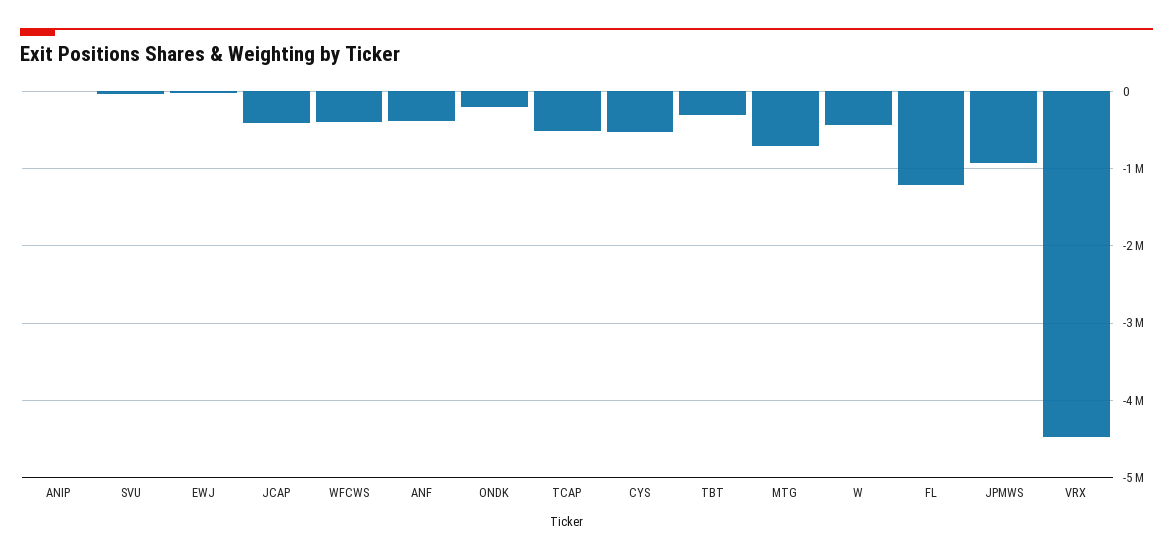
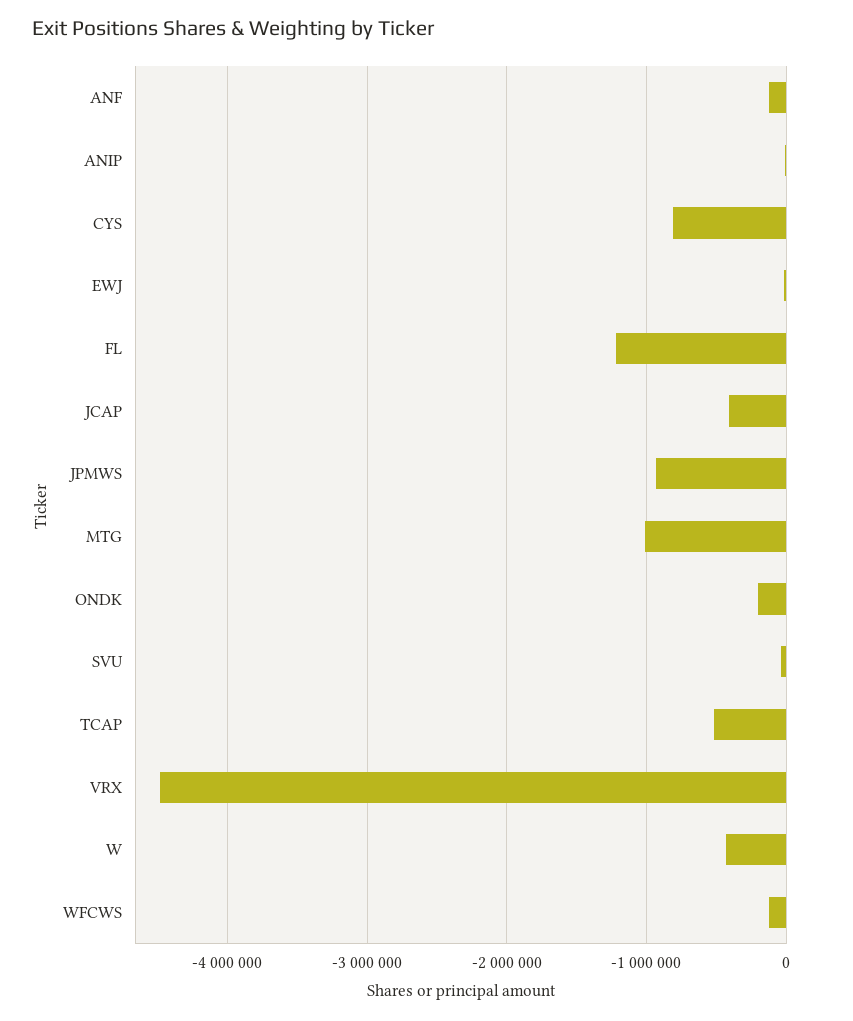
  {
    "ANIP": 0,
    "SVU": 0,
    "EWJ": 0,
    "JCAP": -400000,
-   "WFCWS": -400000,
+   "WFCWS": -100000,
-   "ANF": -400000,
+   "ANF": -100000,
    "ONDK": -200000,
    "TCAP": -500000,
-   "CYS": -500000,
+   "CYS": -800000,
-   "TBT": -300000,
-   "MTG": -700000,
+   "MTG": -1000000,
    "W": -400000,
    "FL": -1200000,
    "JPMWS": -900000,
    "VRX": -4500000
  }

